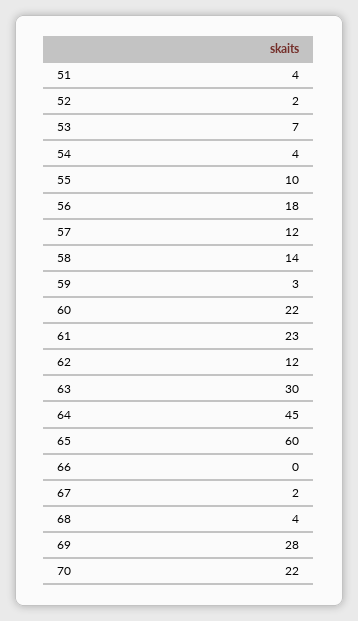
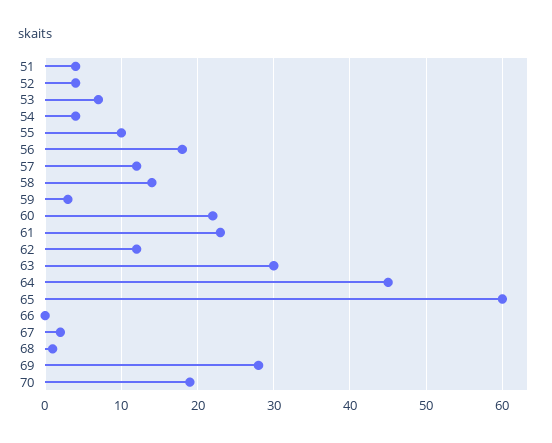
  {
    "51": 4,
-   "52": 2,
+   "52": 4,
    "53": 7,
    "54": 4,
    "55": 10,
    "56": 18,
    "57": 12,
    "58": 14,
    "59": 3,
    "60": 22,
    "61": 23,
    "62": 12,
    "63": 30,
    "64": 45,
    "65": 60,
    "66": 0,
    "67": 2,
-   "68": 4,
+   "68": 1,
    "69": 28,
-   "70": 22
+   "70": 19
  }

